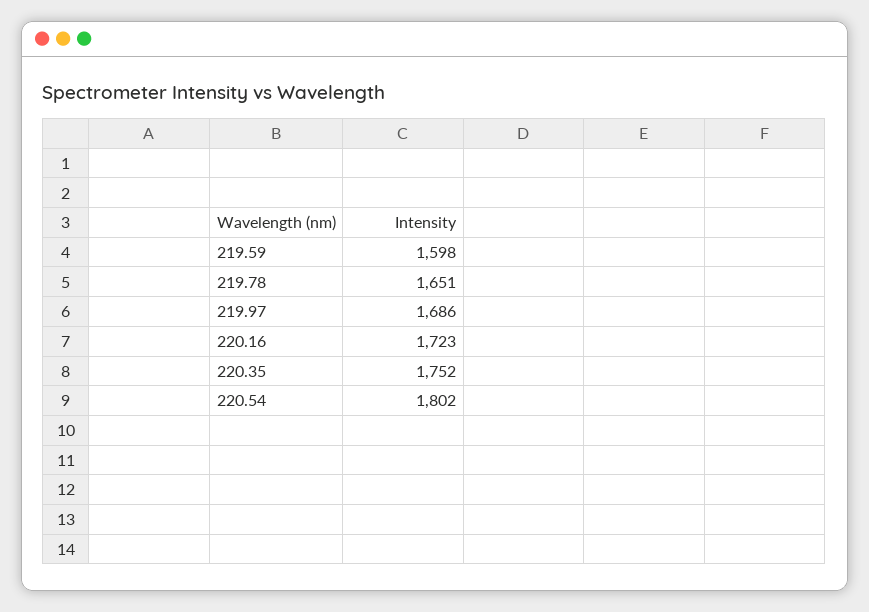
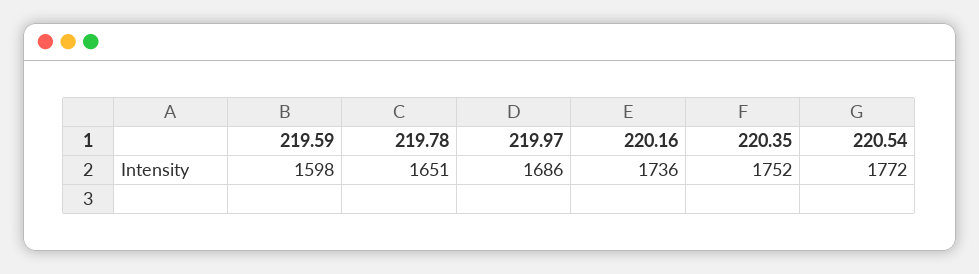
  {
    "219.59": 1598,
    "219.78": 1651,
    "219.97": 1686,
-   "220.16": 1723,
+   "220.16": 1736,
    "220.35": 1752,
-   "220.54": 1802
+   "220.54": 1772
  }

